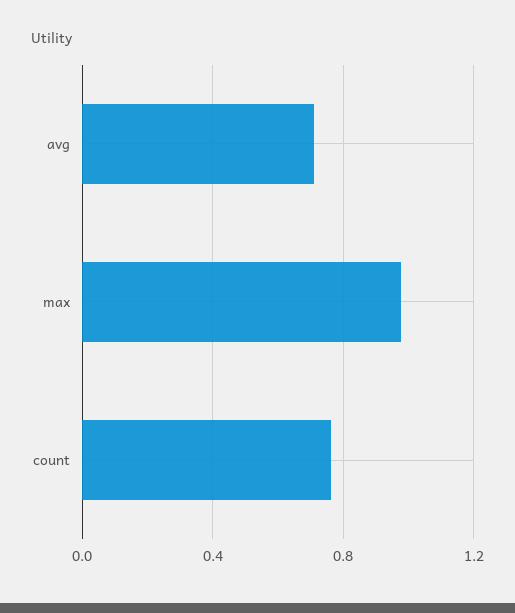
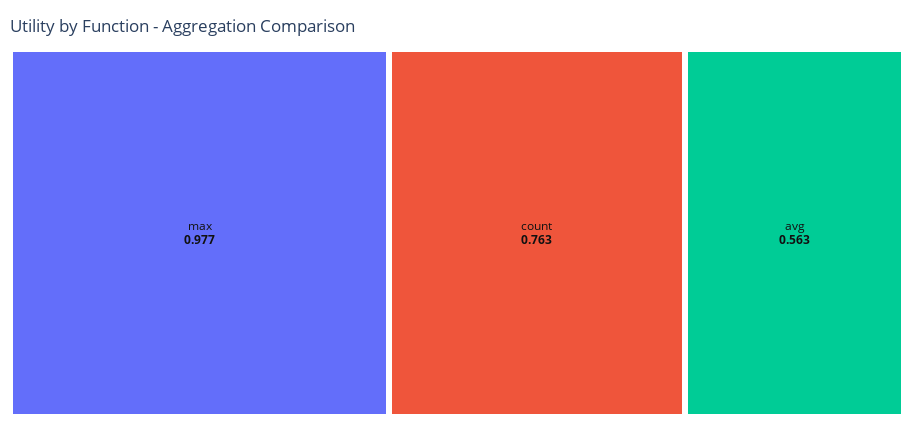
  {
-   "avg": 0.7,
+   "avg": 0.563,
    "max": 0.977,
    "count": 0.763
  }

